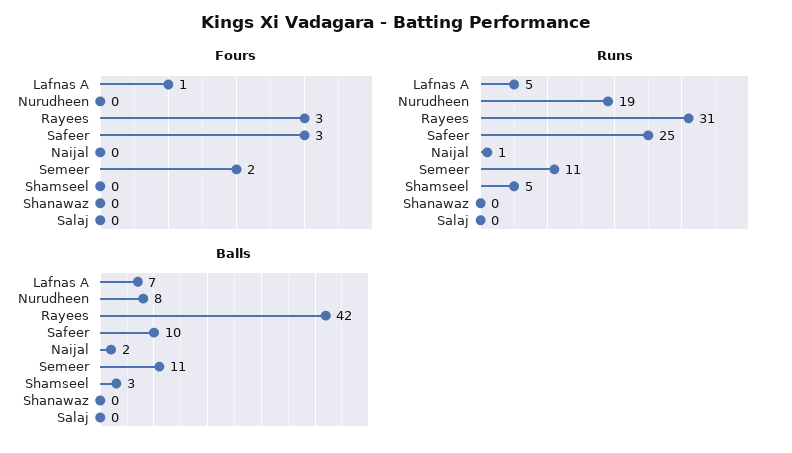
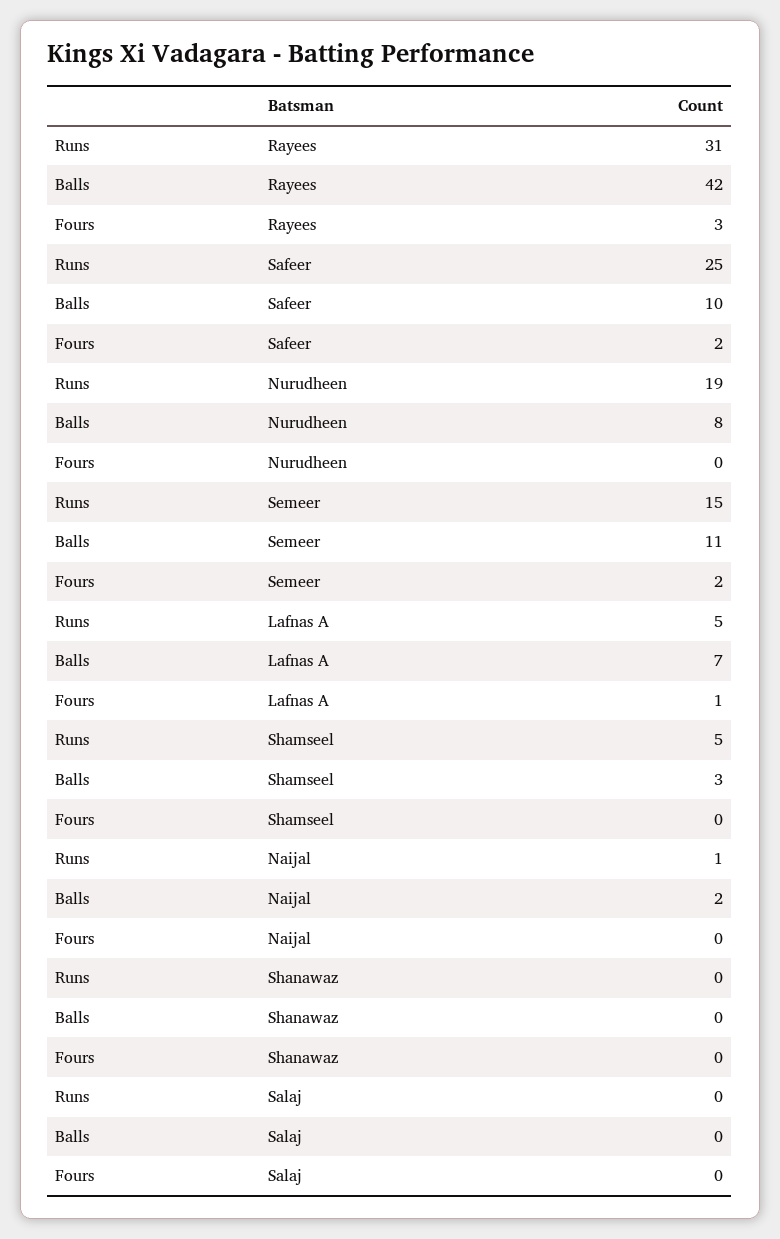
  {
    "Fours": {
      "Lafnas A": 1,
      "Nurudheen": 0,
      "Rayees": 3,
-     "Safeer": 3,
+     "Safeer": 2,
      "Naijal": 0,
      "Semeer": 2,
      "Shamseel": 0,
      "Shanawaz": 0,
      "Salaj": 0
    },
    "Runs": {
      "Lafnas A": 5,
      "Nurudheen": 19,
      "Rayees": 31,
      "Safeer": 25,
      "Naijal": 1,
-     "Semeer": 11,
+     "Semeer": 15,
      "Shamseel": 5,
      "Shanawaz": 0,
      "Salaj": 0
    },
    "Balls": {
      "Lafnas A": 7,
      "Nurudheen": 8,
      "Rayees": 42,
      "Safeer": 10,
      "Naijal": 2,
      "Semeer": 11,
      "Shamseel": 3,
      "Shanawaz": 0,
      "Salaj": 0
    }
  }

